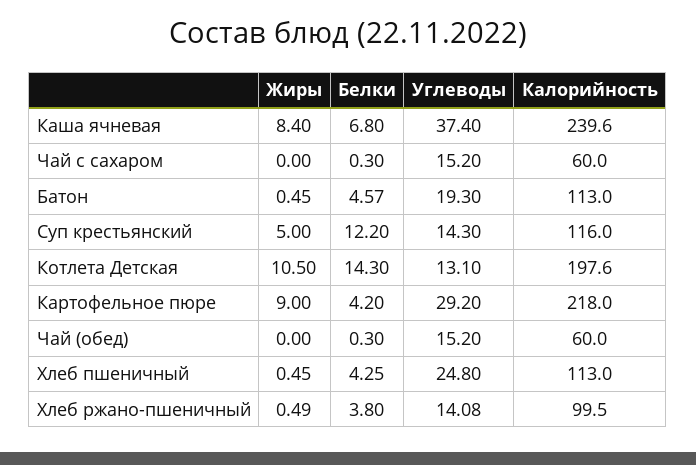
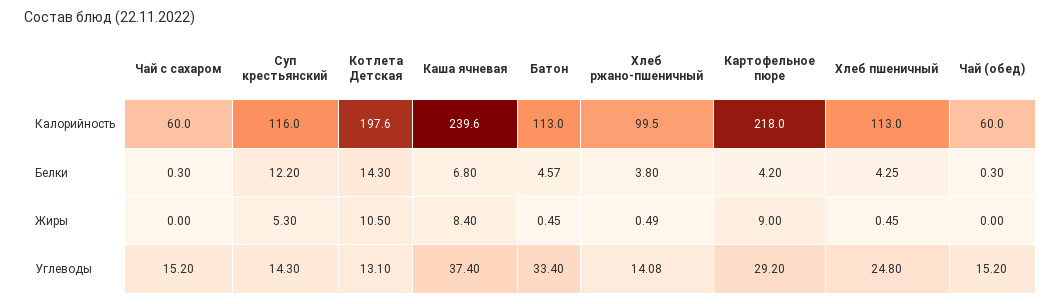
  {
    "Жиры": {
      "Каша ячневая": 8.4,
      "Чай с сахаром": 0,
      "Батон": 0.45,
-     "Суп крестьянский": 5,
+     "Суп крестьянский": 5.3,
      "Котлета Детская": 10.5,
      "Картофельное пюре": 9,
      "Чай (обед)": 0,
      "Хлеб пшеничный": 0.45,
      "Хлеб ржано-пшеничный": 0.49
    },
    "Белки": {
      "Каша ячневая": 6.8,
      "Чай с сахаром": 0.3,
      "Батон": 4.57,
      "Суп крестьянский": 12.2,
      "Котлета Детская": 14.3,
      "Картофельное пюре": 4.2,
      "Чай (обед)": 0.3,
      "Хлеб пшеничный": 4.25,
      "Хлеб ржано-пшеничный": 3.8
    },
    "Углеводы": {
      "Каша ячневая": 37.4,
      "Чай с сахаром": 15.2,
-     "Батон": 19.3,
+     "Батон": 33.4,
      "Суп крестьянский": 14.3,
      "Котлета Детская": 13.1,
      "Картофельное пюре": 29.2,
      "Чай (обед)": 15.2,
      "Хлеб пшеничный": 24.8,
      "Хлеб ржано-пшеничный": 14.08
    },
    "Калорийность": {
      "Каша ячневая": 239.6,
      "Чай с сахаром": 60,
      "Батон": 113,
      "Суп крестьянский": 116,
      "Котлета Детская": 197.6,
      "Картофельное пюре": 218,
      "Чай (обед)": 60,
      "Хлеб пшеничный": 113,
      "Хлеб ржано-пшеничный": 99.5
    }
  }

